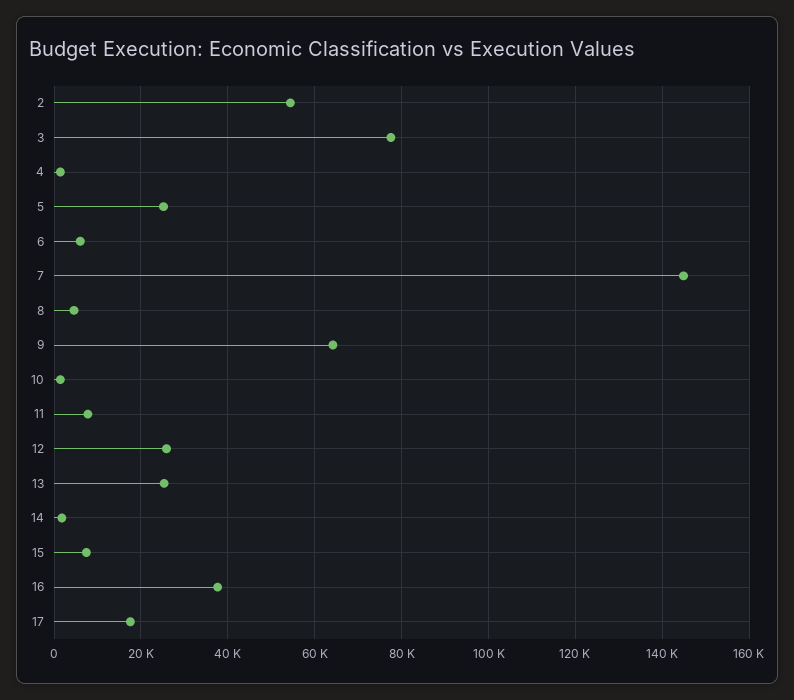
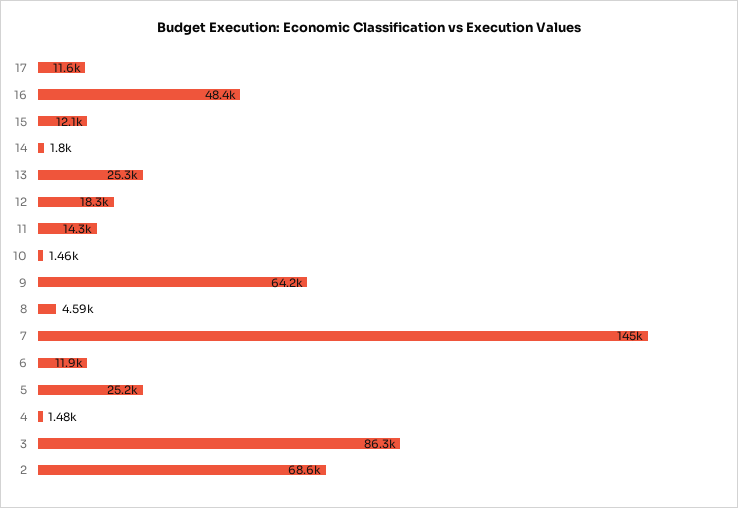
  {
-   "2": 54000,
+   "2": 68600,
-   "3": 78000,
+   "3": 86300,
    "4": 1480,
    "5": 25200,
-   "6": 6000,
+   "6": 11900,
    "7": 145000,
    "8": 4590,
    "9": 64200,
    "10": 1460,
-   "11": 8000,
+   "11": 14300,
-   "12": 26000,
+   "12": 18300,
    "13": 25300,
    "14": 1800,
-   "15": 8000,
+   "15": 12100,
-   "16": 38000,
+   "16": 48400,
-   "17": 18000
+   "17": 11600
  }

